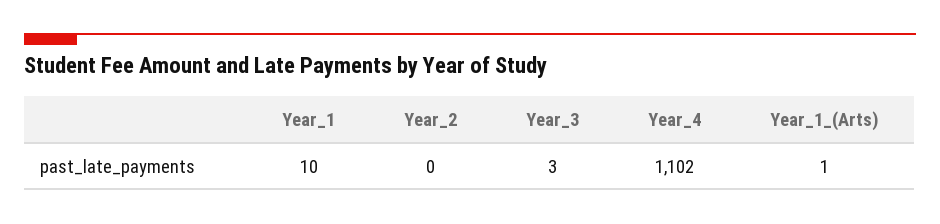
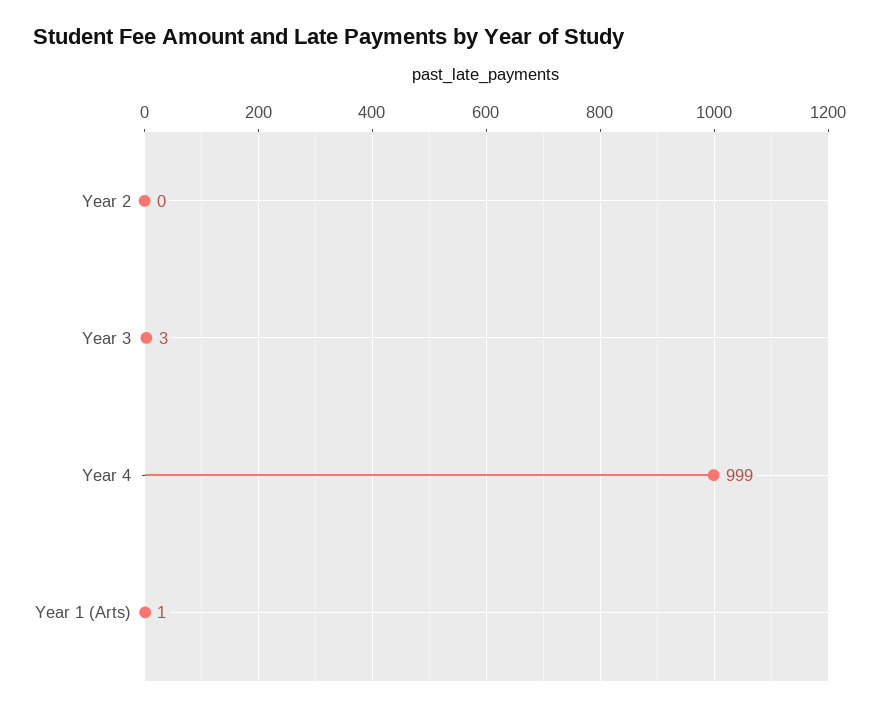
  {
-   "Year_1": 10,
    "Year_2": 0,
    "Year_3": 3,
-   "Year_4": 1102,
+   "Year_4": 999,
    "Year_1_(Arts)": 1
  }

